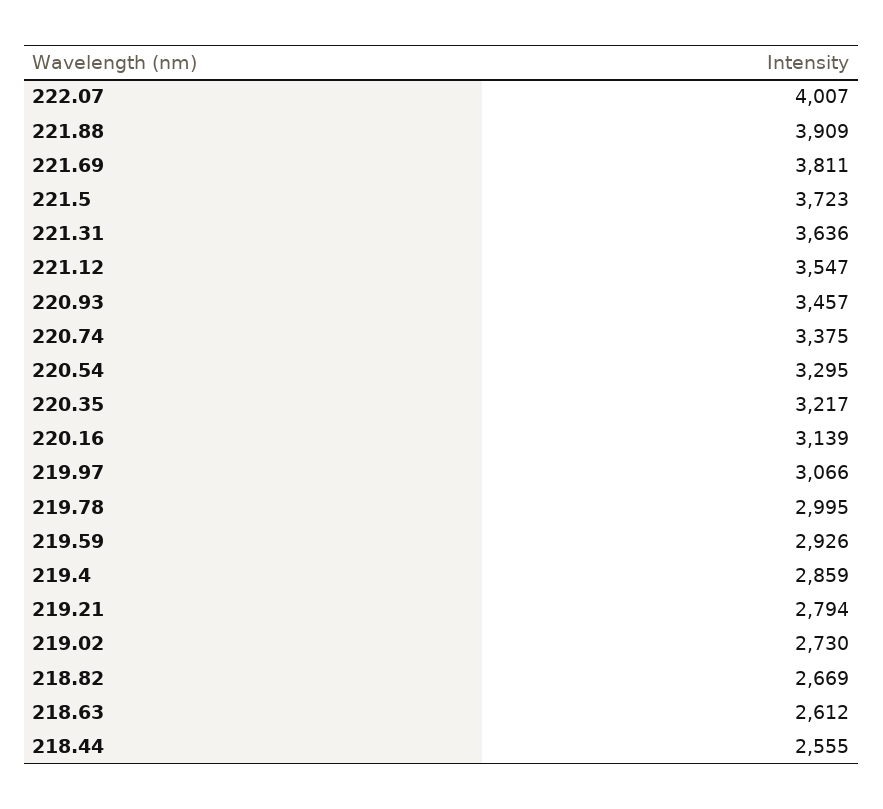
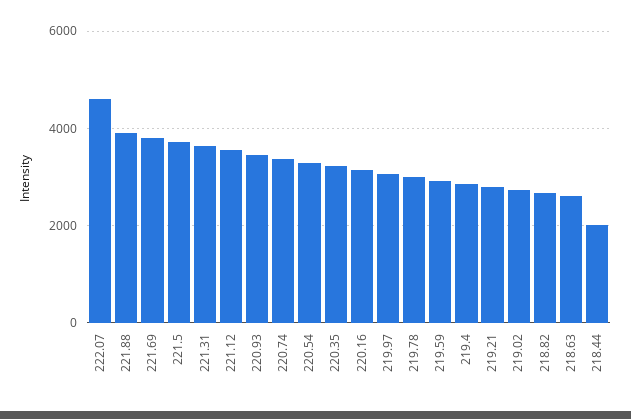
  {
-   "222.07": 4007,
+   "222.07": 4600,
    "221.88": 3909,
    "221.69": 3811,
    "221.5": 3723,
    "221.31": 3636,
    "221.12": 3547,
    "220.93": 3457,
    "220.74": 3375,
    "220.54": 3295,
    "220.35": 3217,
    "220.16": 3139,
    "219.97": 3066,
    "219.78": 2995,
    "219.59": 2926,
    "219.4": 2859,
    "219.21": 2794,
    "219.02": 2730,
    "218.82": 2669,
    "218.63": 2612,
-   "218.44": 2555
+   "218.44": 2000
  }

